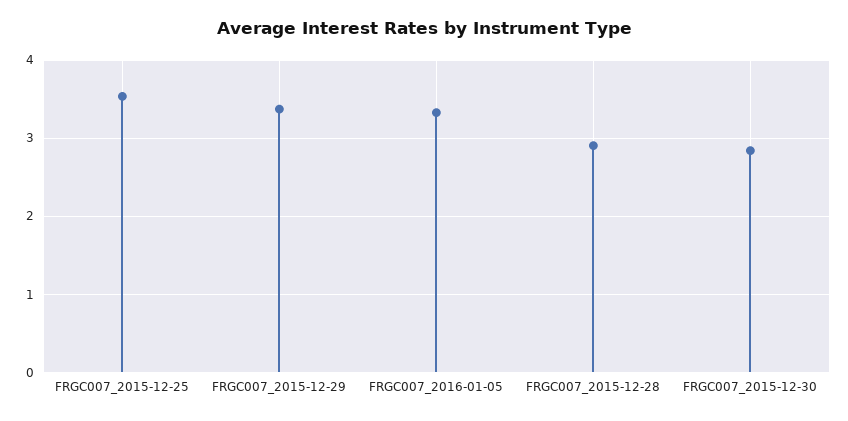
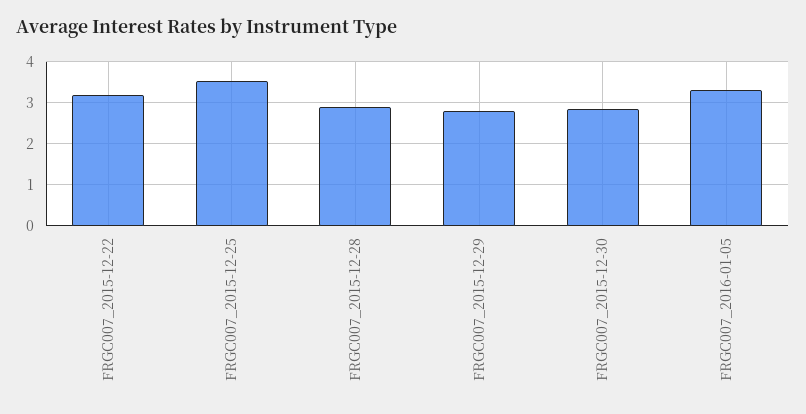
  {
    "FRGC007_2015-12-25": 3.5,
-   "FRGC007_2015-12-29": 3.4,
+   "FRGC007_2015-12-29": 2.8,
    "FRGC007_2016-01-05": 3.3,
    "FRGC007_2015-12-28": 2.9,
-   "FRGC007_2015-12-30": 2.8
+   "FRGC007_2015-12-30": 2.8,
+   "FRGC007_2015-12-22": 3.2
  }

